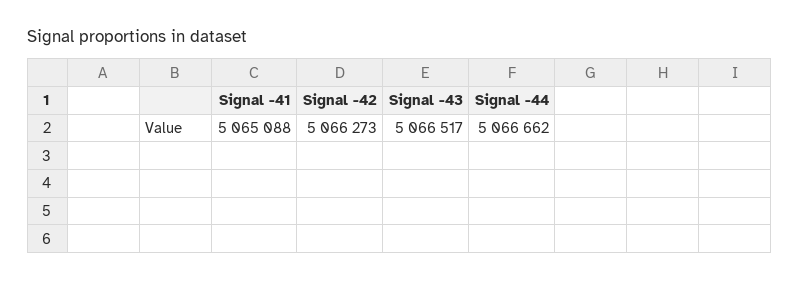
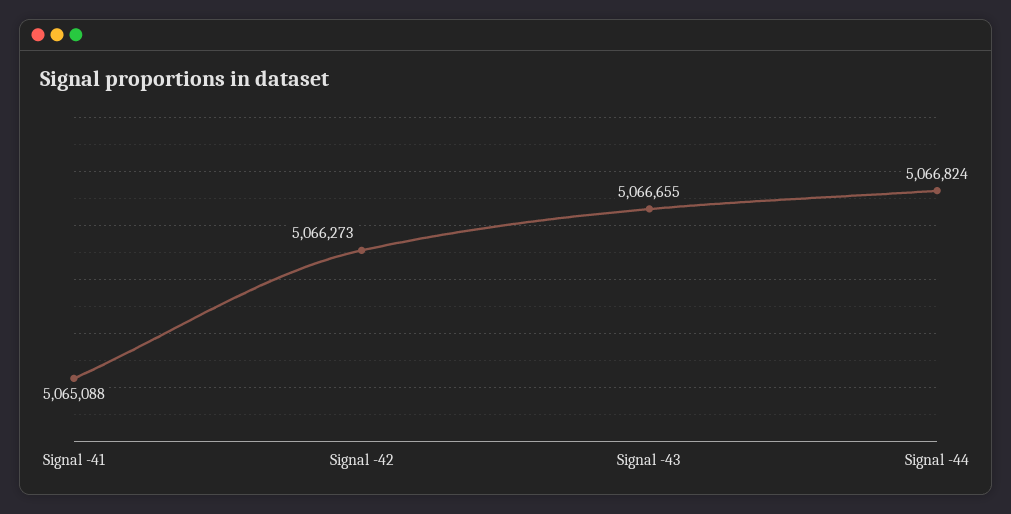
  {
    "Signal -41": 5065088,
    "Signal -42": 5066273,
-   "Signal -43": 5066517,
+   "Signal -43": 5066655,
-   "Signal -44": 5066662
+   "Signal -44": 5066824
  }

